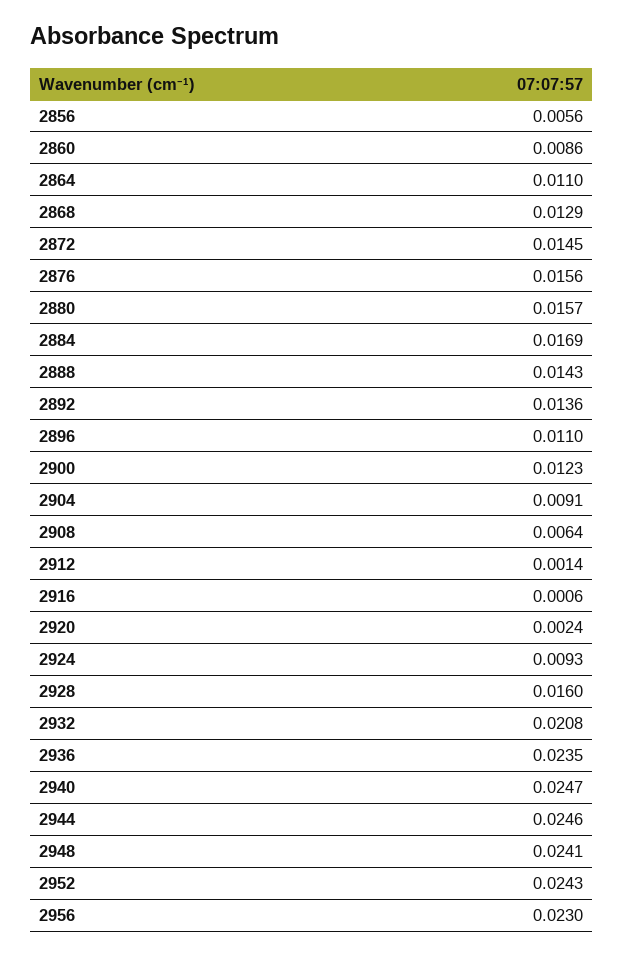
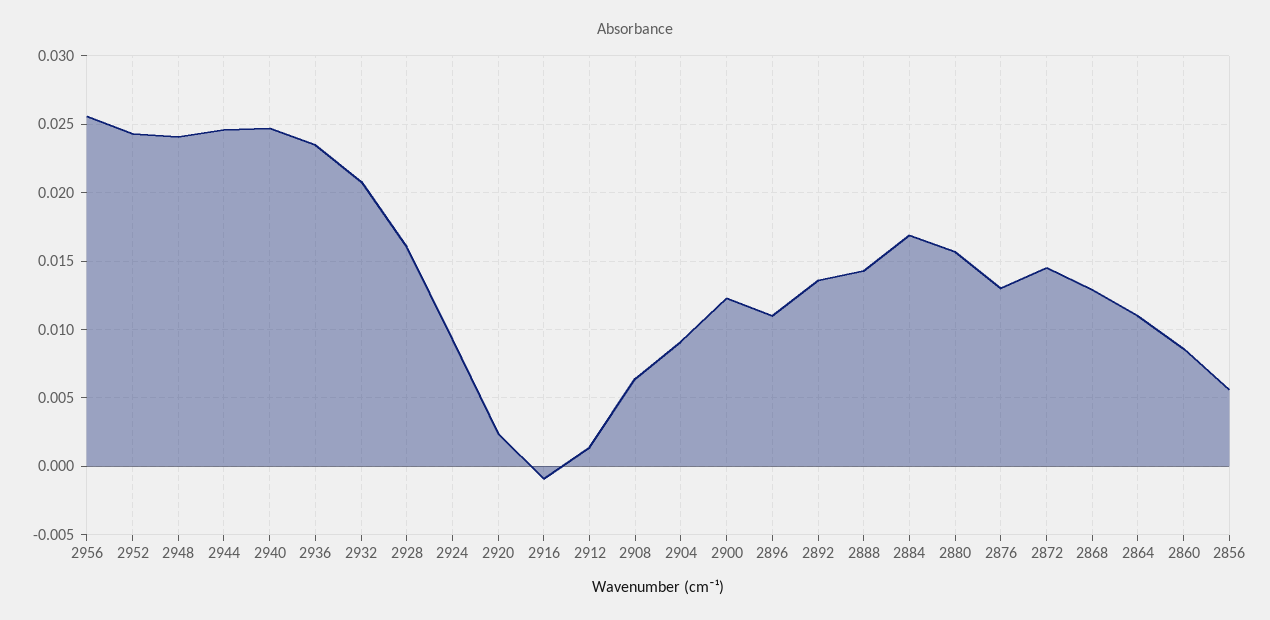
  {
    "2856": 0.0056,
    "2860": 0.0086,
    "2864": 0.011,
    "2868": 0.0129,
    "2872": 0.0145,
-   "2876": 0.0156,
+   "2876": 0.013,
    "2880": 0.0157,
    "2884": 0.0169,
    "2888": 0.0143,
    "2892": 0.0136,
    "2896": 0.011,
    "2900": 0.0123,
    "2904": 0.0091,
    "2908": 0.0064,
    "2912": 0.0014,
-   "2916": 0.0006,
+   "2916": -0.001,
    "2920": 0.0024,
    "2924": 0.0093,
    "2928": 0.016,
    "2932": 0.0208,
    "2936": 0.0235,
    "2940": 0.0247,
    "2944": 0.0246,
    "2948": 0.0241,
    "2952": 0.0243,
-   "2956": 0.023
+   "2956": 0.0255
  }

